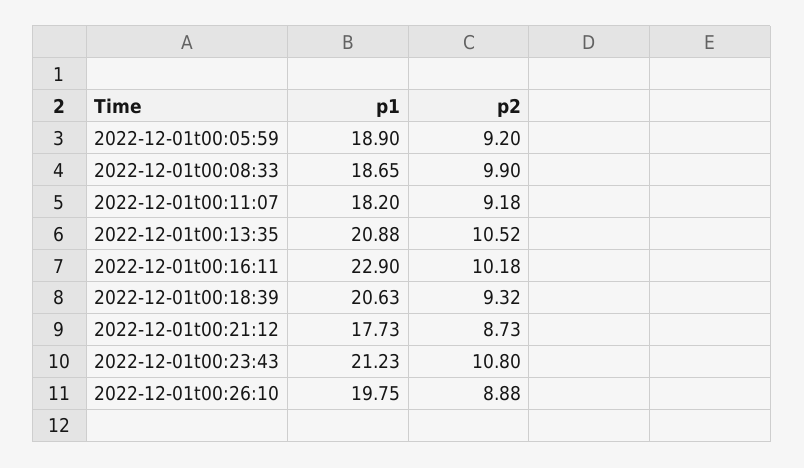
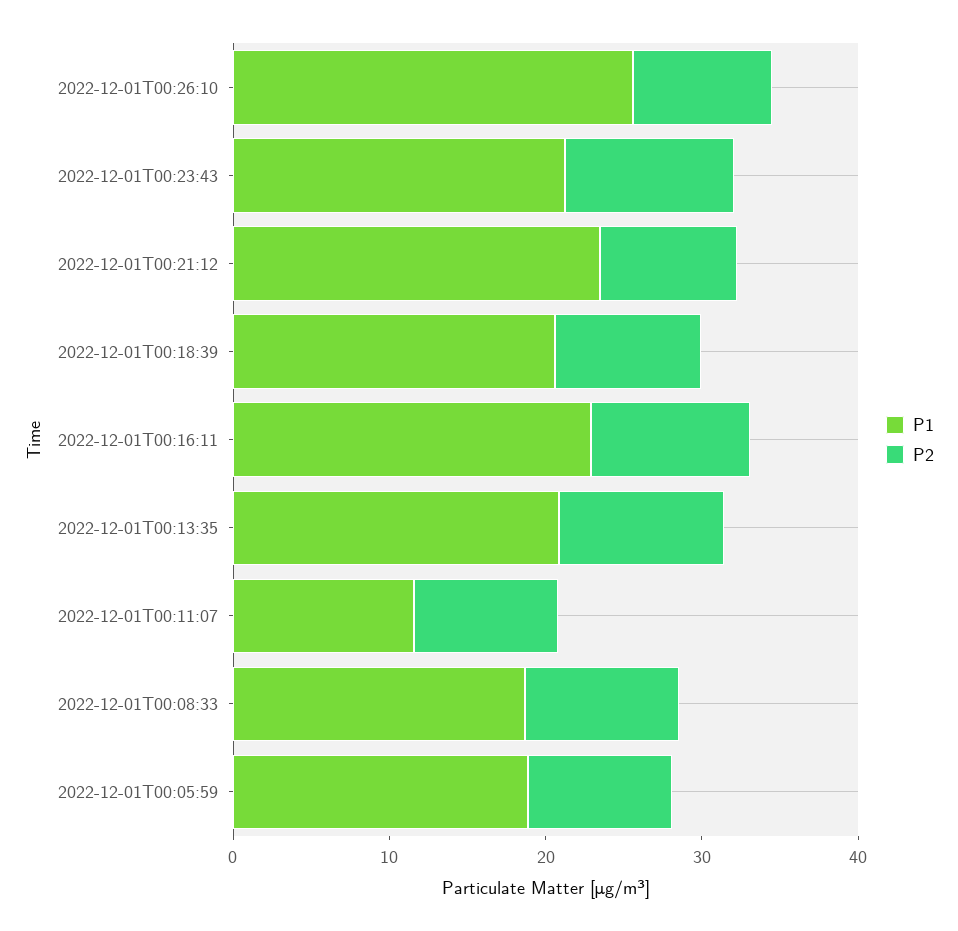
  {
    "p1": {
      "2022-12-01t00:05:59": 18.9,
      "2022-12-01t00:08:33": 18.65,
-     "2022-12-01t00:11:07": 18.2,
+     "2022-12-01t00:11:07": 12,
      "2022-12-01t00:13:35": 20.88,
      "2022-12-01t00:16:11": 22.9,
      "2022-12-01t00:18:39": 20.63,
-     "2022-12-01t00:21:12": 17.73,
+     "2022-12-01t00:21:12": 24,
      "2022-12-01t00:23:43": 21.23,
-     "2022-12-01t00:26:10": 19.75
+     "2022-12-01t00:26:10": 26
    },
    "p2": {
      "2022-12-01t00:05:59": 9.2,
      "2022-12-01t00:08:33": 9.9,
      "2022-12-01t00:11:07": 9.18,
      "2022-12-01t00:13:35": 10.52,
      "2022-12-01t00:16:11": 10.18,
      "2022-12-01t00:18:39": 9.32,
      "2022-12-01t00:21:12": 8.73,
      "2022-12-01t00:23:43": 10.8,
      "2022-12-01t00:26:10": 8.88
    }
  }

